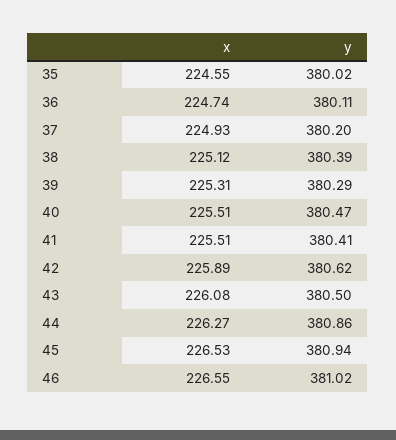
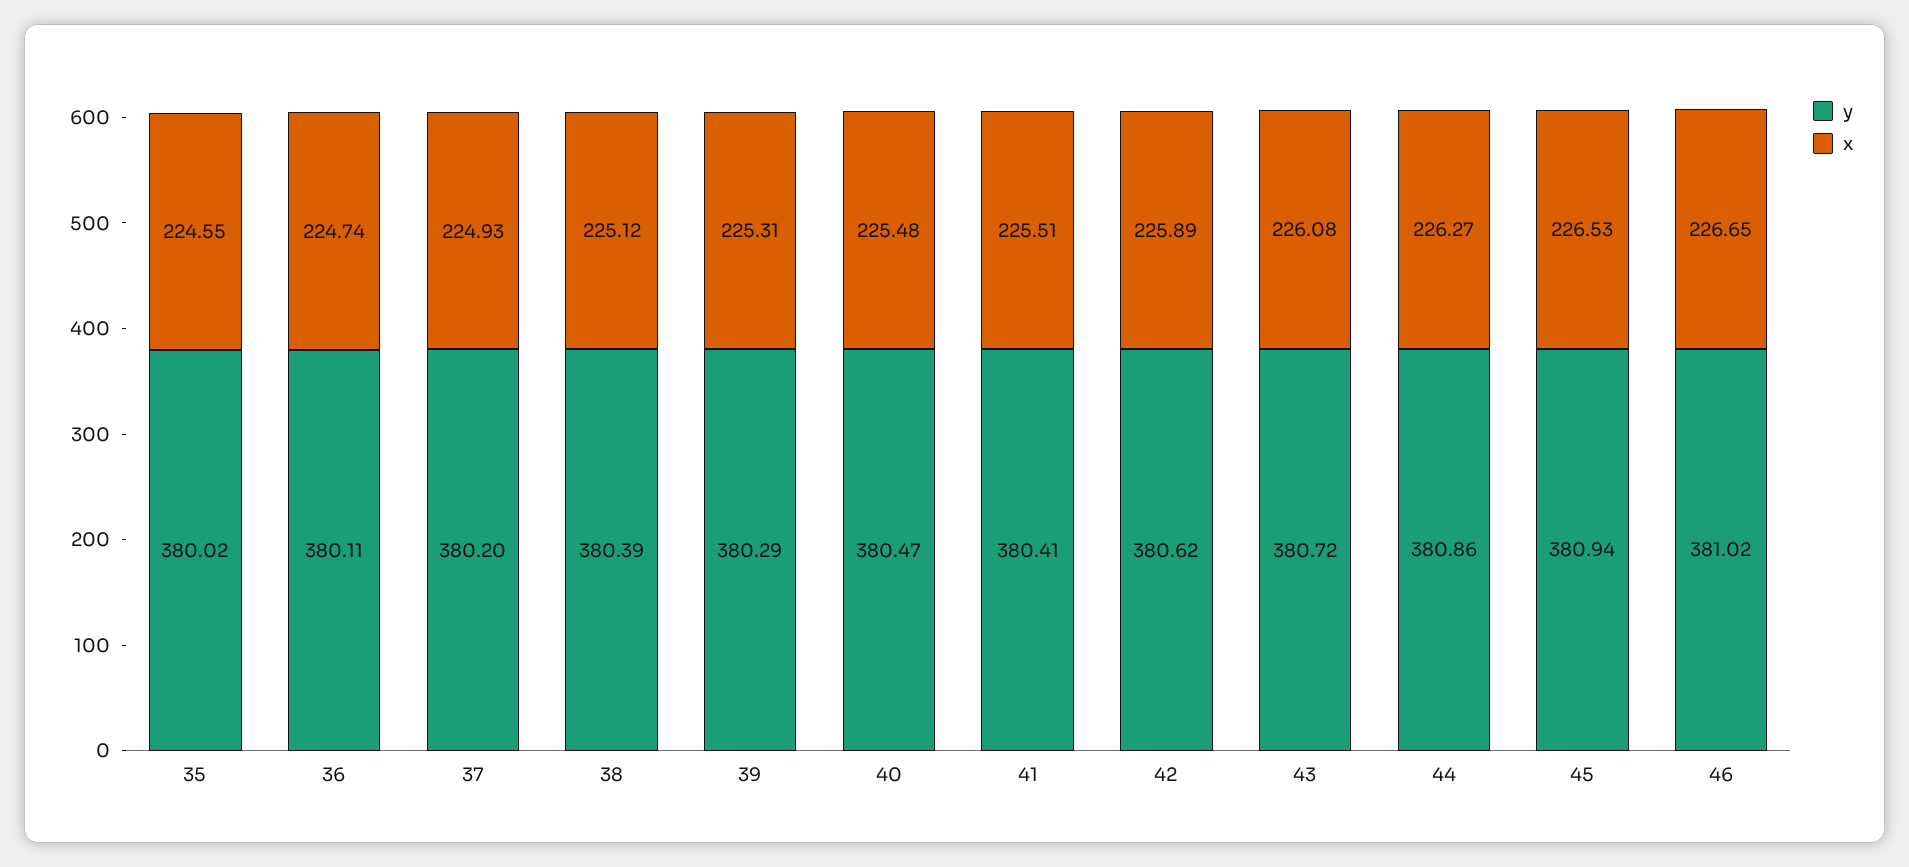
  {
    "x": {
      "35": 224.55,
      "36": 224.74,
      "37": 224.93,
      "38": 225.12,
      "39": 225.31,
-     "40": 225.51,
+     "40": 225.48,
      "41": 225.51,
      "42": 225.89,
      "43": 226.08,
      "44": 226.27,
      "45": 226.53,
-     "46": 226.55
+     "46": 226.65
    },
    "y": {
      "35": 380.02,
      "36": 380.11,
      "37": 380.2,
      "38": 380.39,
      "39": 380.29,
      "40": 380.47,
      "41": 380.41,
      "42": 380.62,
-     "43": 380.5,
+     "43": 380.72,
      "44": 380.86,
      "45": 380.94,
      "46": 381.02
    }
  }

